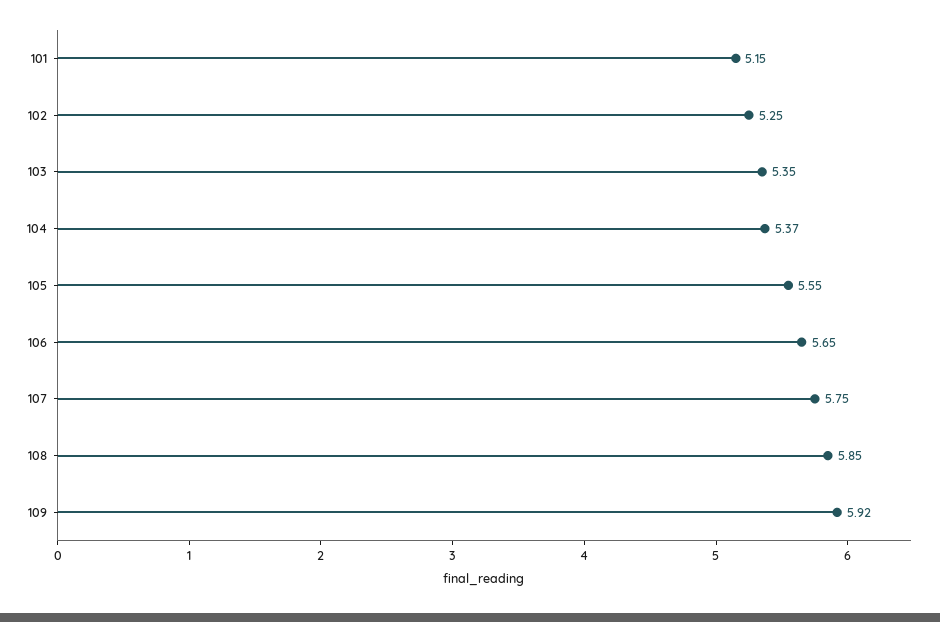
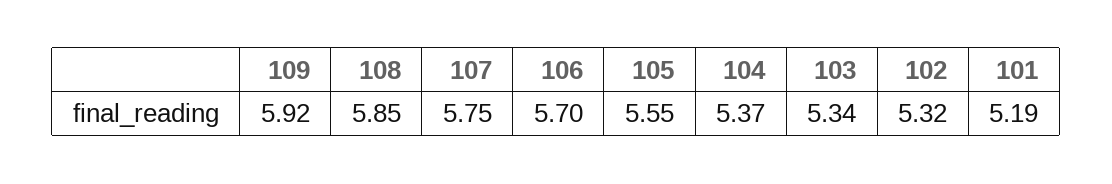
  {
-   "101": 5.15,
+   "101": 5.19,
-   "102": 5.25,
+   "102": 5.32,
-   "103": 5.35,
+   "103": 5.34,
    "104": 5.37,
    "105": 5.55,
-   "106": 5.65,
+   "106": 5.7,
    "107": 5.75,
    "108": 5.85,
    "109": 5.92
  }

